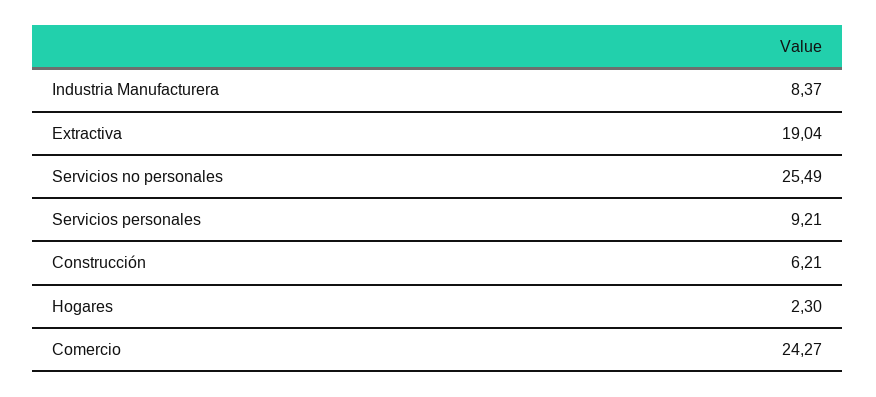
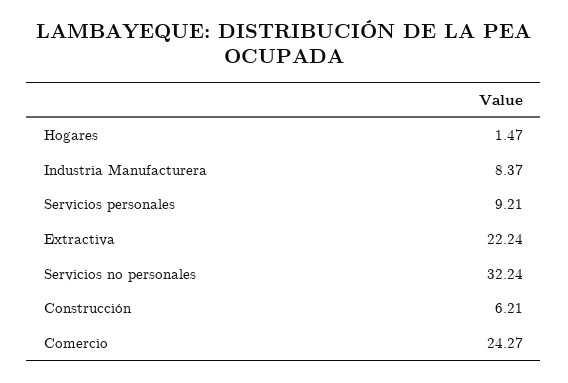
  {
    "Industria Manufacturera": 8.37,
-   "Extractiva": 19.04,
+   "Extractiva": 22.24,
-   "Servicios no personales": 25.49,
+   "Servicios no personales": 32.24,
    "Servicios personales": 9.21,
    "Construcción": 6.21,
-   "Hogares": 2.3,
+   "Hogares": 1.47,
    "Comercio": 24.27
  }

